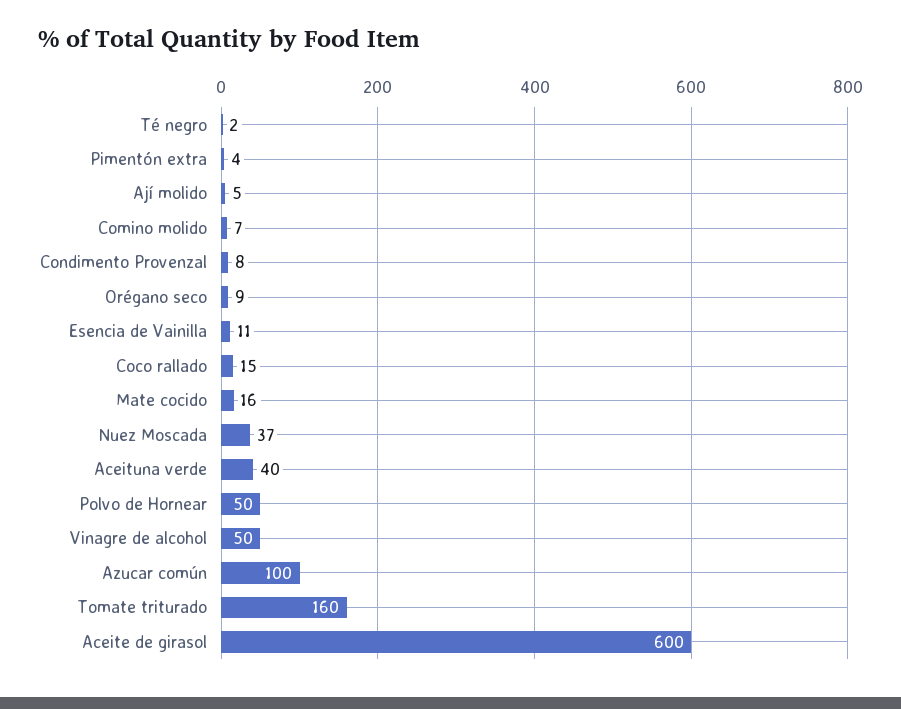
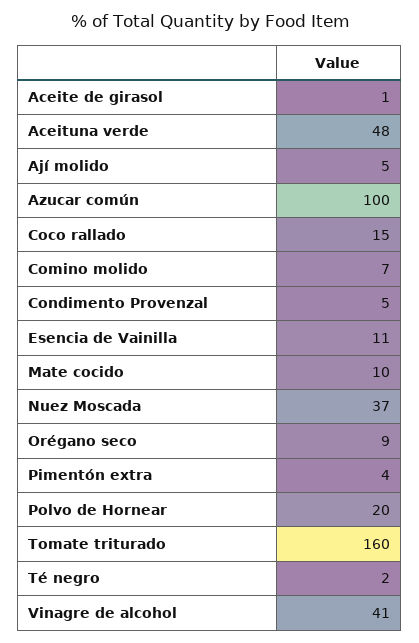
  {
    "Té negro": 2,
    "Pimentón extra": 4,
    "Ají molido": 5,
    "Comino molido": 7,
-   "Condimento Provenzal": 8,
+   "Condimento Provenzal": 5,
    "Orégano seco": 9,
    "Esencia de Vainilla": 11,
    "Coco rallado": 15,
-   "Mate cocido": 16,
+   "Mate cocido": 10,
    "Nuez Moscada": 37,
-   "Aceituna verde": 40,
+   "Aceituna verde": 48,
-   "Polvo de Hornear": 50,
+   "Polvo de Hornear": 20,
-   "Vinagre de alcohol": 50,
+   "Vinagre de alcohol": 41,
    "Azucar común": 100,
    "Tomate triturado": 160,
-   "Aceite de girasol": 600
+   "Aceite de girasol": 1
  }

